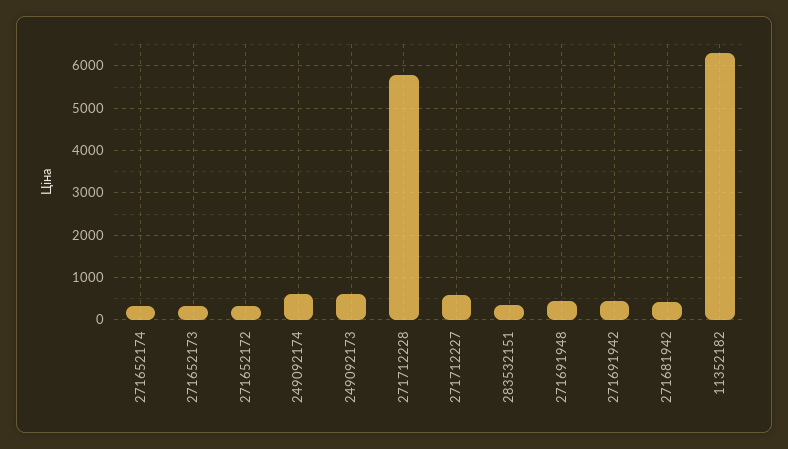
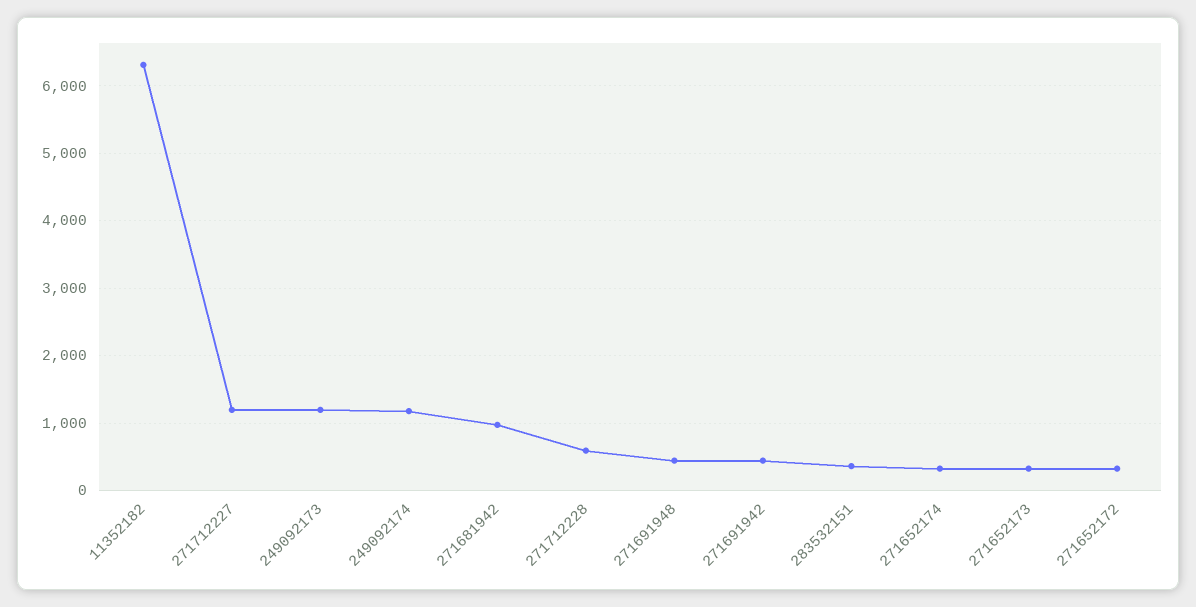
  {
    "271652174": 300,
    "271652173": 300,
    "271652172": 300,
-   "249092174": 600,
+   "249092174": 1200,
-   "249092173": 600,
+   "249092173": 1200,
-   "271712228": 5800,
+   "271712228": 600,
-   "271712227": 600,
+   "271712227": 1200,
    "283532151": 400,
    "271691948": 400,
    "271691942": 400,
-   "271681942": 400,
+   "271681942": 1000,
    "11352182": 6300
  }

